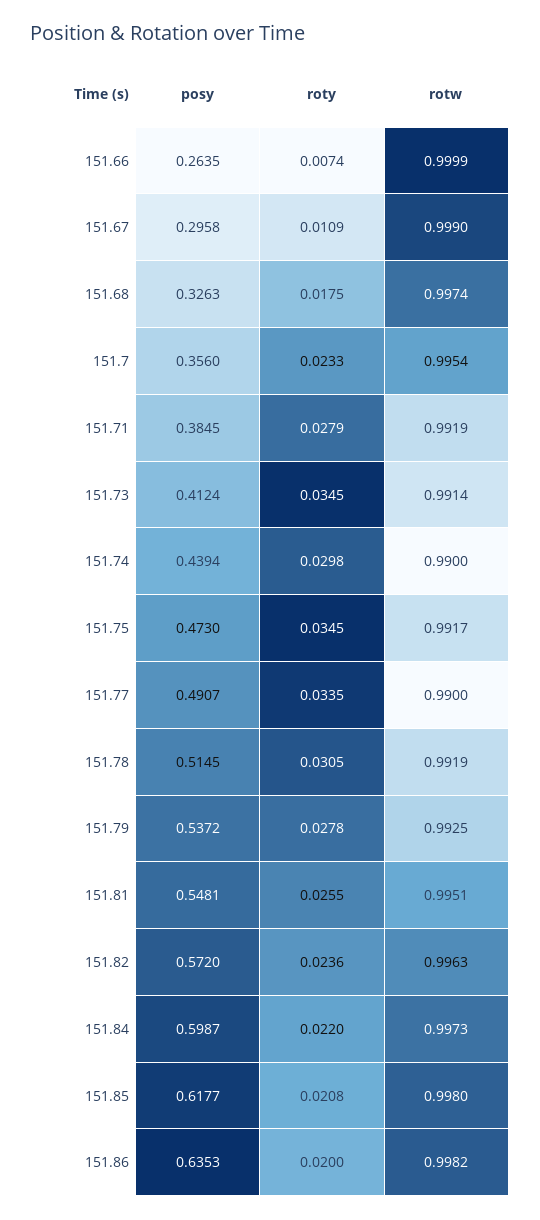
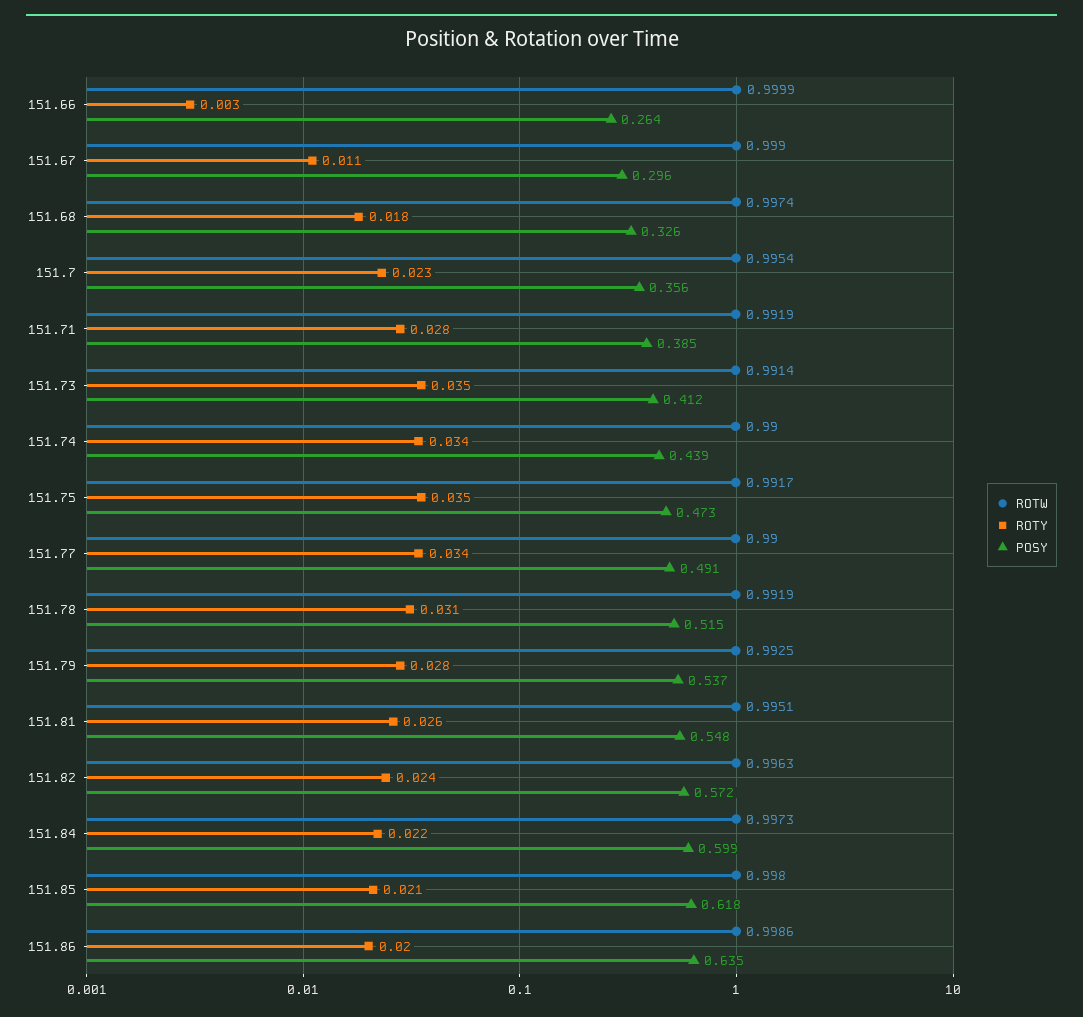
  {
    "posy": {
      "151.66": 0.2635,
      "151.67": 0.2958,
      "151.68": 0.3263,
      "151.7": 0.356,
      "151.71": 0.3845,
      "151.73": 0.4124,
      "151.74": 0.4394,
      "151.75": 0.473,
      "151.77": 0.4907,
      "151.78": 0.5145,
      "151.79": 0.5372,
      "151.81": 0.5481,
      "151.82": 0.572,
      "151.84": 0.5987,
      "151.85": 0.6177,
      "151.86": 0.6353
    },
    "roty": {
-     "151.66": 0.0074,
+     "151.66": 0.003,
      "151.67": 0.0109,
      "151.68": 0.0175,
      "151.7": 0.0233,
      "151.71": 0.0279,
      "151.73": 0.0345,
-     "151.74": 0.0298,
+     "151.74": 0.034,
      "151.75": 0.0345,
      "151.77": 0.0335,
      "151.78": 0.0305,
      "151.79": 0.0278,
      "151.81": 0.0255,
      "151.82": 0.0236,
      "151.84": 0.022,
      "151.85": 0.0208,
      "151.86": 0.02
    },
    "rotw": {
      "151.66": 0.9999,
      "151.67": 0.999,
      "151.68": 0.9974,
      "151.7": 0.9954,
      "151.71": 0.9919,
      "151.73": 0.9914,
      "151.74": 0.99,
      "151.75": 0.9917,
      "151.77": 0.99,
      "151.78": 0.9919,
      "151.79": 0.9925,
      "151.81": 0.9951,
      "151.82": 0.9963,
      "151.84": 0.9973,
      "151.85": 0.998,
-     "151.86": 0.9982
+     "151.86": 0.9986
    }
  }

